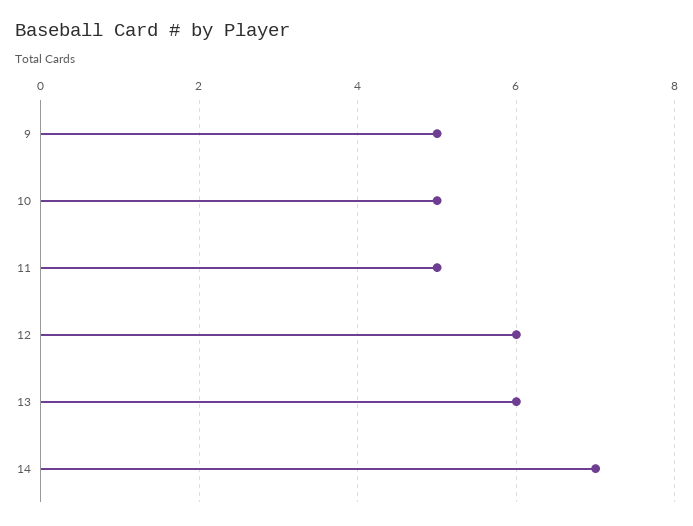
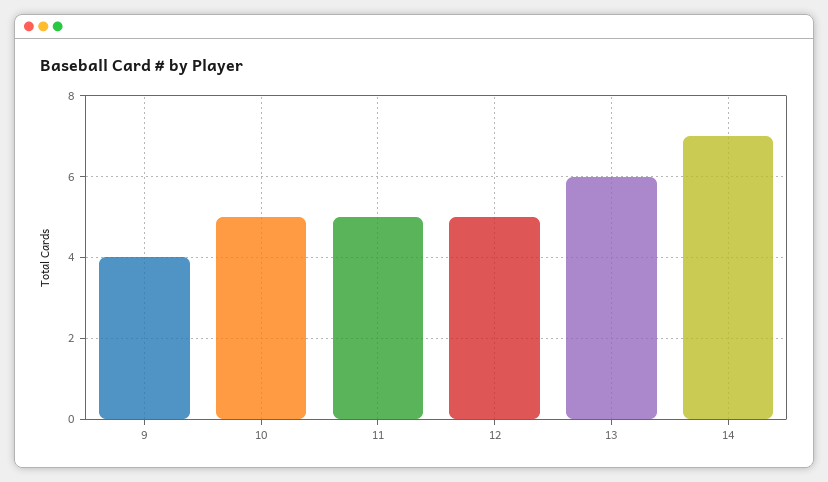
  {
-   "9": 5,
+   "9": 4,
    "10": 5,
    "11": 5,
-   "12": 6,
+   "12": 5,
    "13": 6,
    "14": 7
  }

